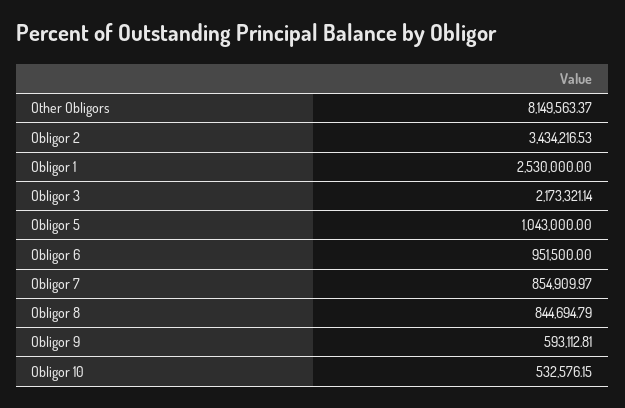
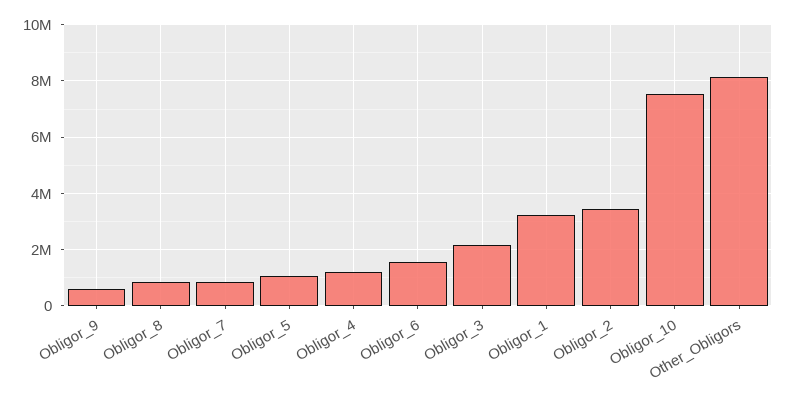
  {
    "Other Obligors": 8149563.37,
    "Obligor 2": 3434216.53,
-   "Obligor 1": 2530000,
+   "Obligor 1": 3250000,
    "Obligor 3": 2173321.14,
    "Obligor 5": 1043000,
-   "Obligor 6": 951500,
+   "Obligor 6": 1500000,
    "Obligor 7": 854909.97,
    "Obligor 8": 844694.79,
    "Obligor 9": 593112.81,
-   "Obligor 10": 532576.15
+   "Obligor 10": 7500000,
+   "Obligor_4": 1250000
  }

